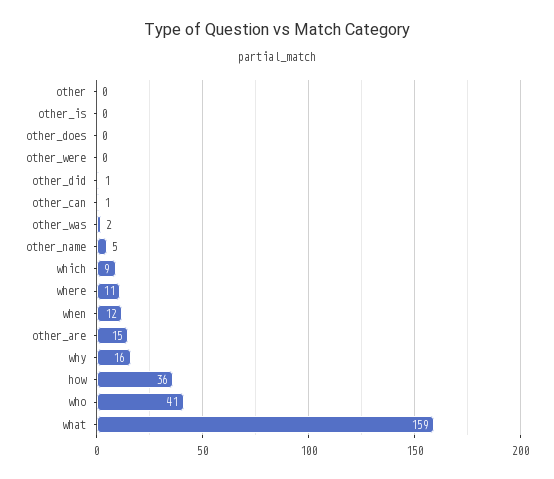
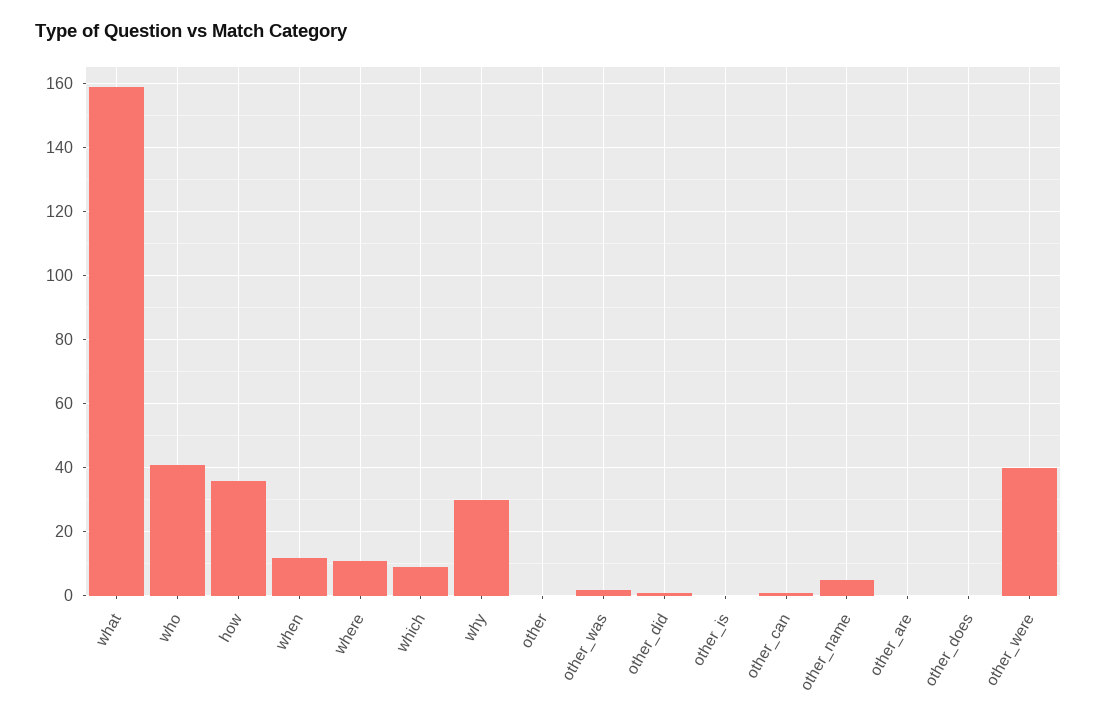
  {
    "other": 0,
    "other_is": 0,
    "other_does": 0,
-   "other_were": 0,
+   "other_were": 40,
    "other_did": 1,
    "other_can": 1,
    "other_was": 2,
    "other_name": 5,
    "which": 9,
    "where": 11,
    "when": 12,
-   "other_are": 15,
+   "other_are": 0,
-   "why": 16,
+   "why": 30,
    "how": 36,
    "who": 41,
    "what": 159
  }

